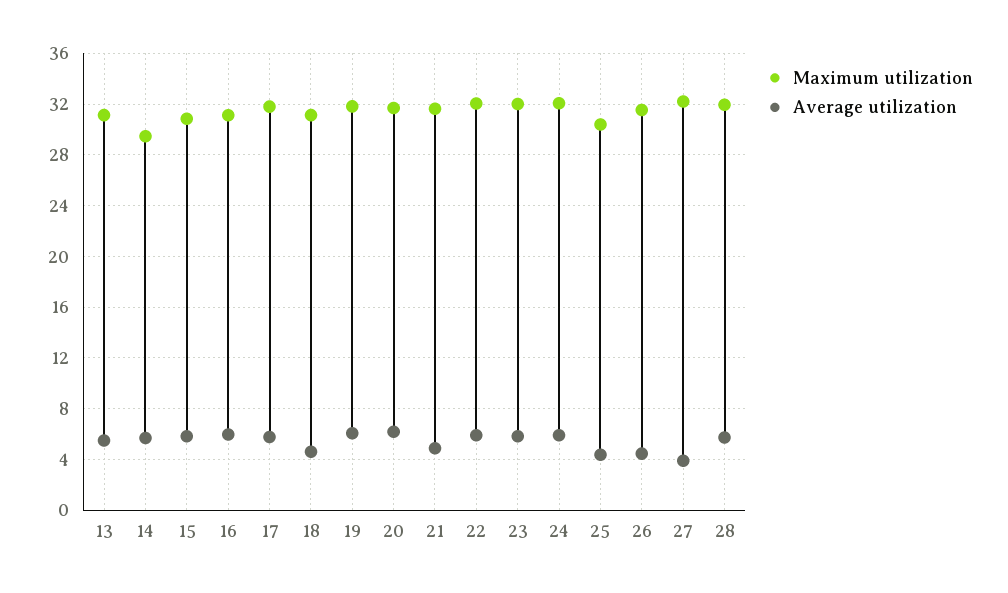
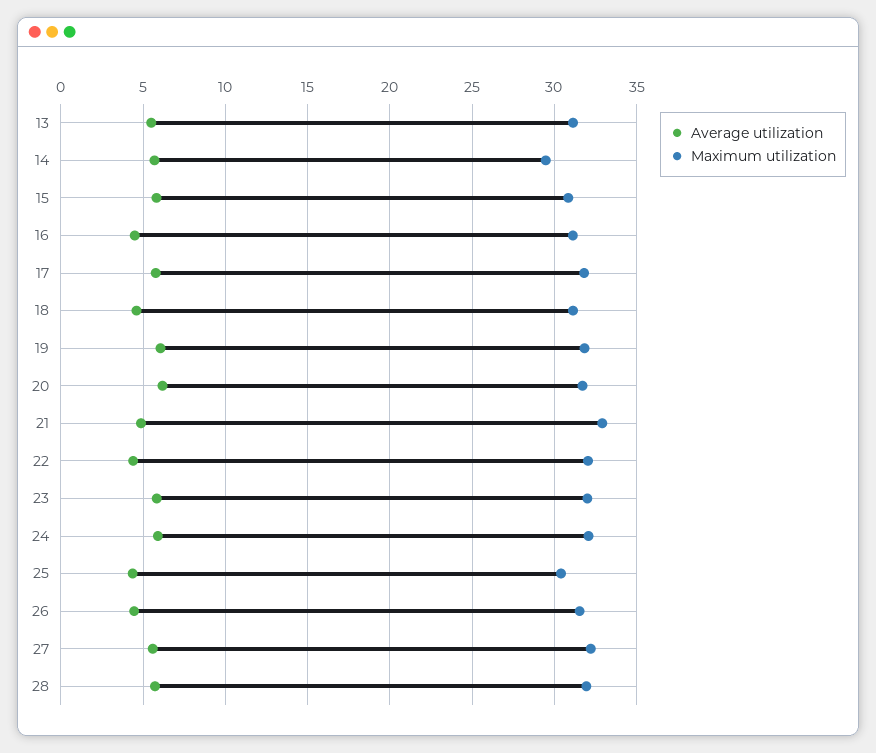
  {
    "Maximum utilization": {
      "13": 31,
      "14": 29.5,
      "15": 31,
      "16": 31,
      "17": 32,
      "18": 31,
      "19": 32,
      "20": 31.5,
-     "21": 31.5,
+     "21": 33,
      "22": 32,
      "23": 32,
      "24": 32,
      "25": 30.5,
      "26": 31.5,
      "27": 32,
      "28": 32
    },
    "Average utilization": {
      "13": 5.5,
      "14": 5.5,
      "15": 6,
-     "16": 6,
+     "16": 4.5,
      "17": 6,
      "18": 4.5,
      "19": 6,
      "20": 6,
      "21": 5,
-     "22": 6,
+     "22": 4.5,
      "23": 6,
      "24": 6,
      "25": 4.5,
      "26": 4.5,
-     "27": 4,
+     "27": 5.5,
      "28": 5.5
    }
  }

